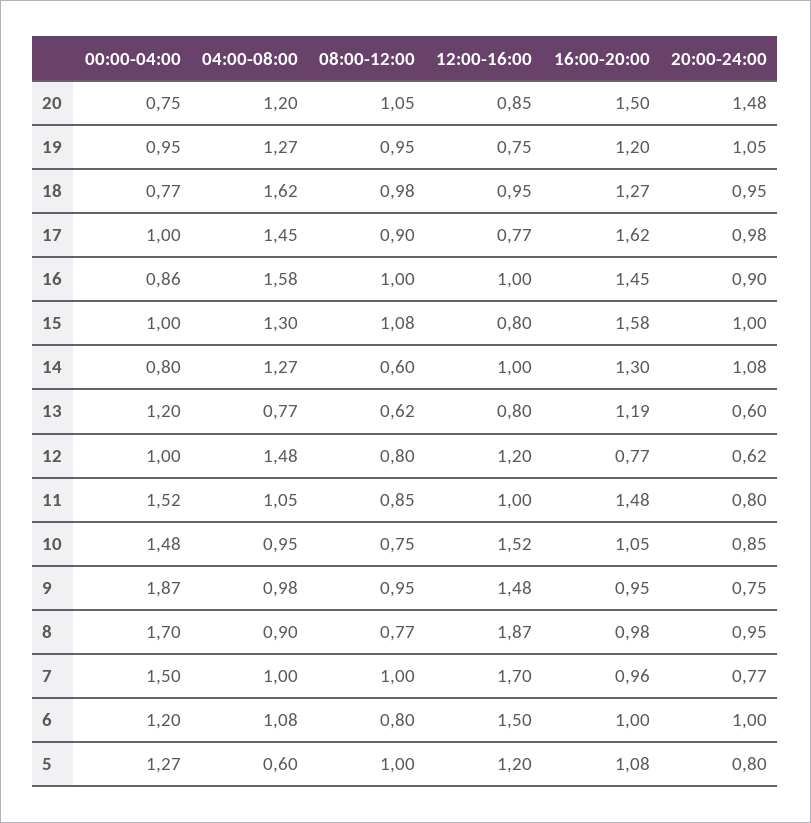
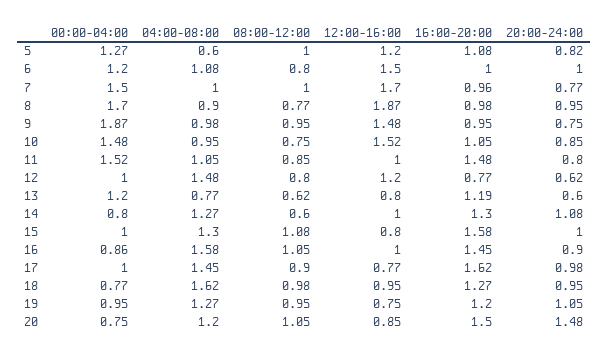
  {
    "00:00-04:00": {
      "20": 0.75,
      "19": 0.95,
      "18": 0.77,
      "17": 1,
      "16": 0.86,
      "15": 1,
      "14": 0.8,
      "13": 1.2,
      "12": 1,
      "11": 1.52,
      "10": 1.48,
      "9": 1.87,
      "8": 1.7,
      "7": 1.5,
      "6": 1.2,
      "5": 1.27
    },
    "04:00-08:00": {
      "20": 1.2,
      "19": 1.27,
      "18": 1.62,
      "17": 1.45,
      "16": 1.58,
      "15": 1.3,
      "14": 1.27,
      "13": 0.77,
      "12": 1.48,
      "11": 1.05,
      "10": 0.95,
      "9": 0.98,
      "8": 0.9,
      "7": 1,
      "6": 1.08,
      "5": 0.6
    },
    "08:00-12:00": {
      "20": 1.05,
      "19": 0.95,
      "18": 0.98,
      "17": 0.9,
-     "16": 1,
+     "16": 1.05,
      "15": 1.08,
      "14": 0.6,
      "13": 0.62,
      "12": 0.8,
      "11": 0.85,
      "10": 0.75,
      "9": 0.95,
      "8": 0.77,
      "7": 1,
      "6": 0.8,
      "5": 1
    },
    "12:00-16:00": {
      "20": 0.85,
      "19": 0.75,
      "18": 0.95,
      "17": 0.77,
      "16": 1,
      "15": 0.8,
      "14": 1,
      "13": 0.8,
      "12": 1.2,
      "11": 1,
      "10": 1.52,
      "9": 1.48,
      "8": 1.87,
      "7": 1.7,
      "6": 1.5,
      "5": 1.2
    },
    "16:00-20:00": {
      "20": 1.5,
      "19": 1.2,
      "18": 1.27,
      "17": 1.62,
      "16": 1.45,
      "15": 1.58,
      "14": 1.3,
      "13": 1.19,
      "12": 0.77,
      "11": 1.48,
      "10": 1.05,
      "9": 0.95,
      "8": 0.98,
      "7": 0.96,
      "6": 1,
      "5": 1.08
    },
    "20:00-24:00": {
      "20": 1.48,
      "19": 1.05,
      "18": 0.95,
      "17": 0.98,
      "16": 0.9,
      "15": 1,
      "14": 1.08,
      "13": 0.6,
      "12": 0.62,
      "11": 0.8,
      "10": 0.85,
      "9": 0.75,
      "8": 0.95,
      "7": 0.77,
      "6": 1,
-     "5": 0.8
+     "5": 0.82
    }
  }

